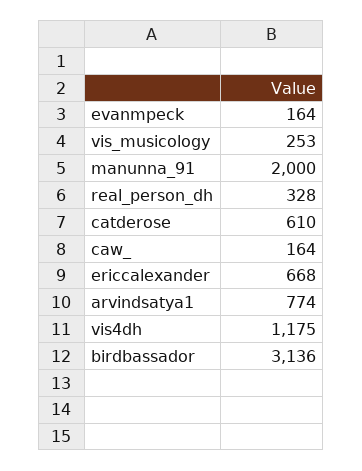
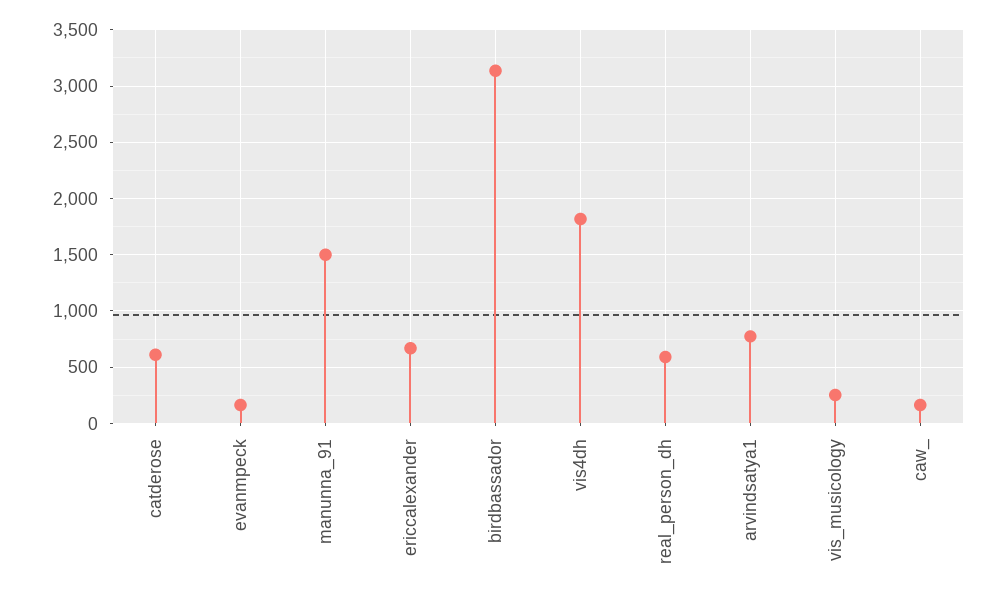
  {
    "evanmpeck": 164,
    "vis_musicology": 253,
-   "manunna_91": 2000,
+   "manunna_91": 1500,
-   "real_person_dh": 328,
+   "real_person_dh": 600,
    "catderose": 610,
    "caw_": 164,
    "ericcalexander": 668,
    "arvindsatya1": 774,
-   "vis4dh": 1175,
+   "vis4dh": 1800,
    "birdbassador": 3136
  }

